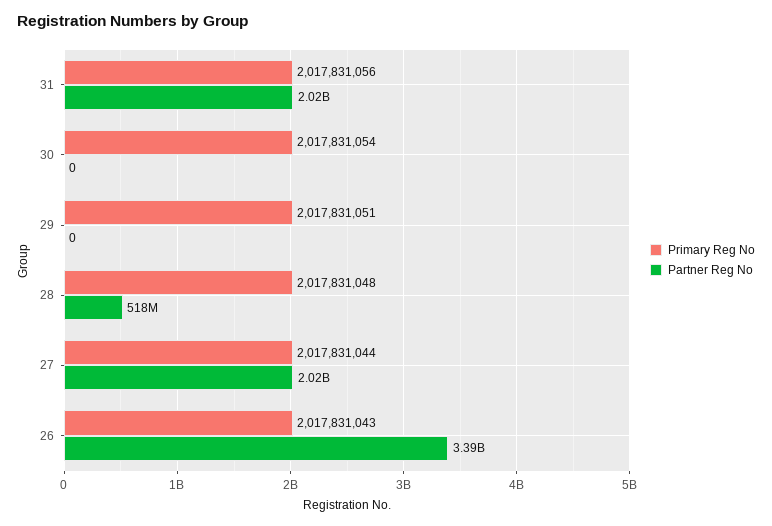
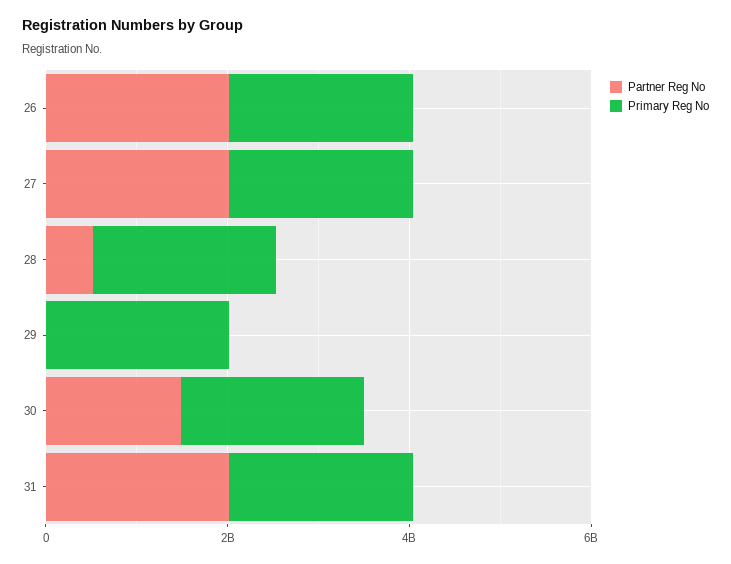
  {
    "Primary Reg No": {
      "31": 2017831056,
      "30": 2017831054,
      "29": 2017831051,
      "28": 2017831048,
      "27": 2017831044,
      "26": 2017831043
    },
    "Partner Reg No": {
      "31": 2020000000,
-     "30": 0,
+     "30": 1500000000,
      "29": 0,
      "28": 518000000,
      "27": 2020000000,
-     "26": 3390000000
+     "26": 2000000000
    }
  }

